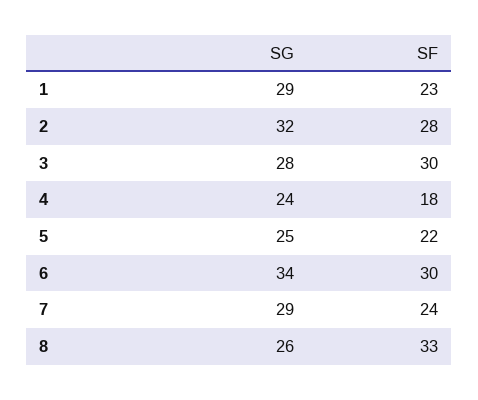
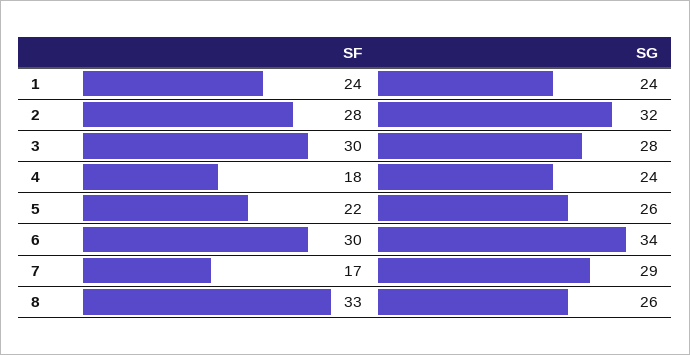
  {
    "SG": {
-     "1": 29,
+     "1": 24,
      "2": 32,
      "3": 28,
      "4": 24,
-     "5": 25,
+     "5": 26,
      "6": 34,
      "7": 29,
      "8": 26
    },
    "SF": {
-     "1": 23,
+     "1": 24,
      "2": 28,
      "3": 30,
      "4": 18,
      "5": 22,
      "6": 30,
-     "7": 24,
+     "7": 17,
      "8": 33
    }
  }

